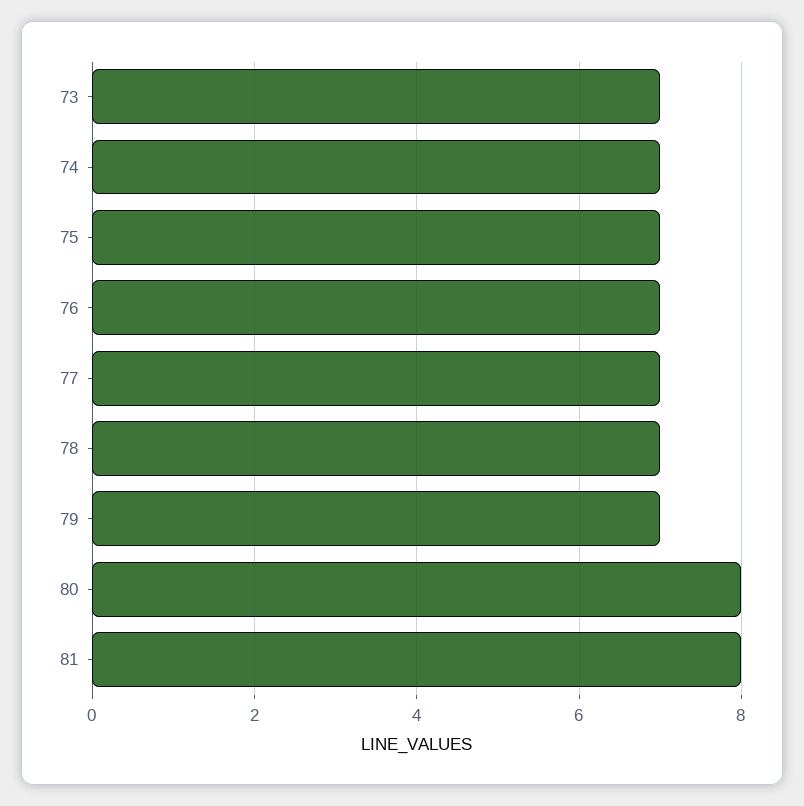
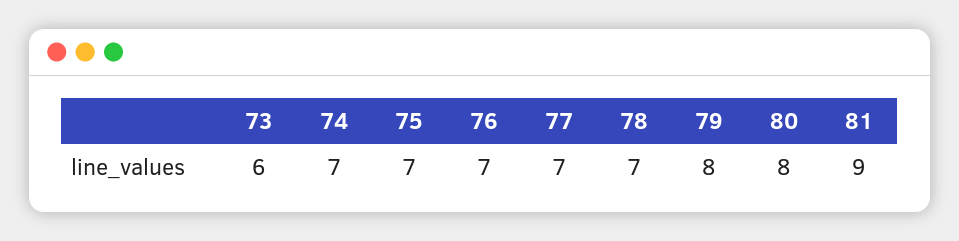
  {
-   "73": 7,
+   "73": 6,
    "74": 7,
    "75": 7,
    "76": 7,
    "77": 7,
    "78": 7,
-   "79": 7,
+   "79": 8,
    "80": 8,
-   "81": 8
+   "81": 9
  }

